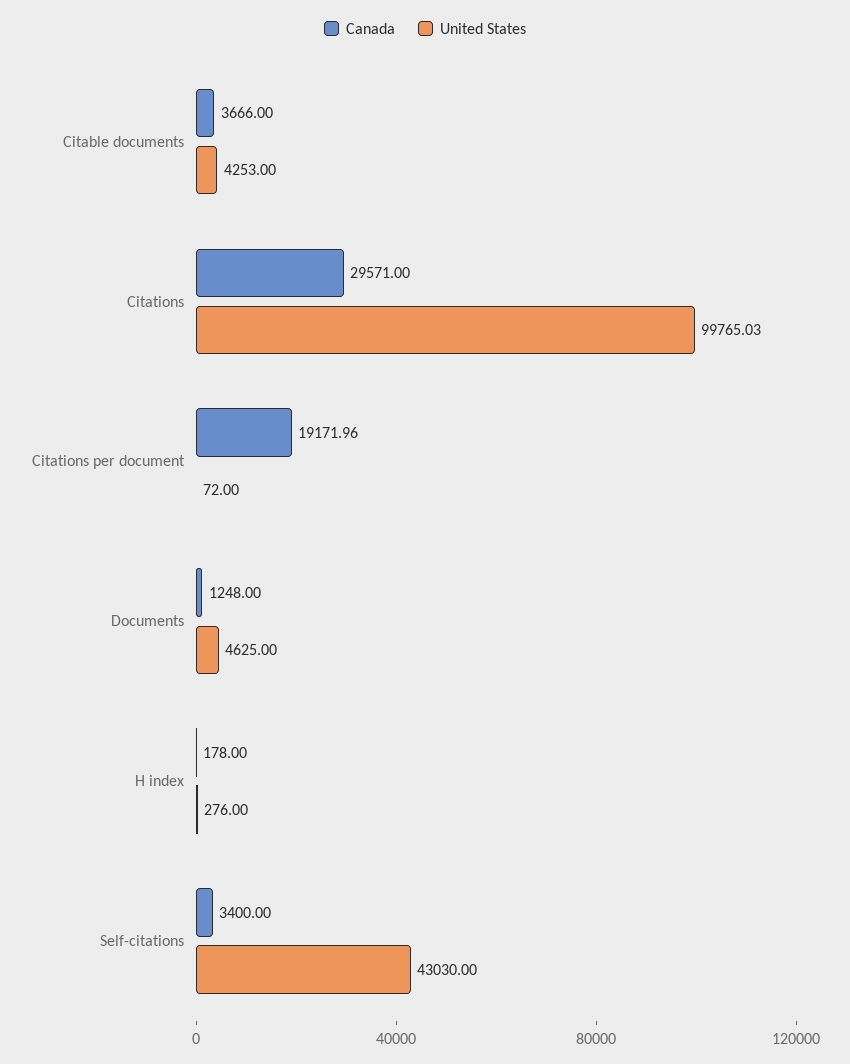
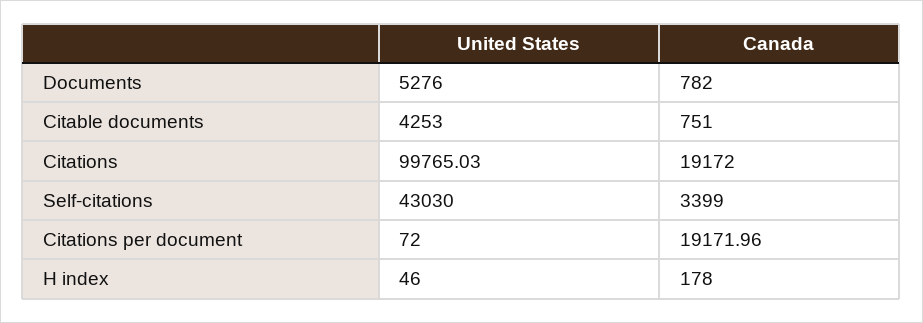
  {
    "Canada": {
-     "Citable documents": 3666,
+     "Citable documents": 751,
-     "Citations": 29571,
+     "Citations": 19172,
      "Citations per document": 19171.96,
-     "Documents": 1248,
+     "Documents": 782,
      "H index": 178,
-     "Self-citations": 3400
+     "Self-citations": 3399
    },
    "United States": {
      "Citable documents": 4253,
      "Citations": 99765.03,
      "Citations per document": 72,
-     "Documents": 4625,
+     "Documents": 5276,
-     "H index": 276,
+     "H index": 46,
      "Self-citations": 43030
    }
  }

